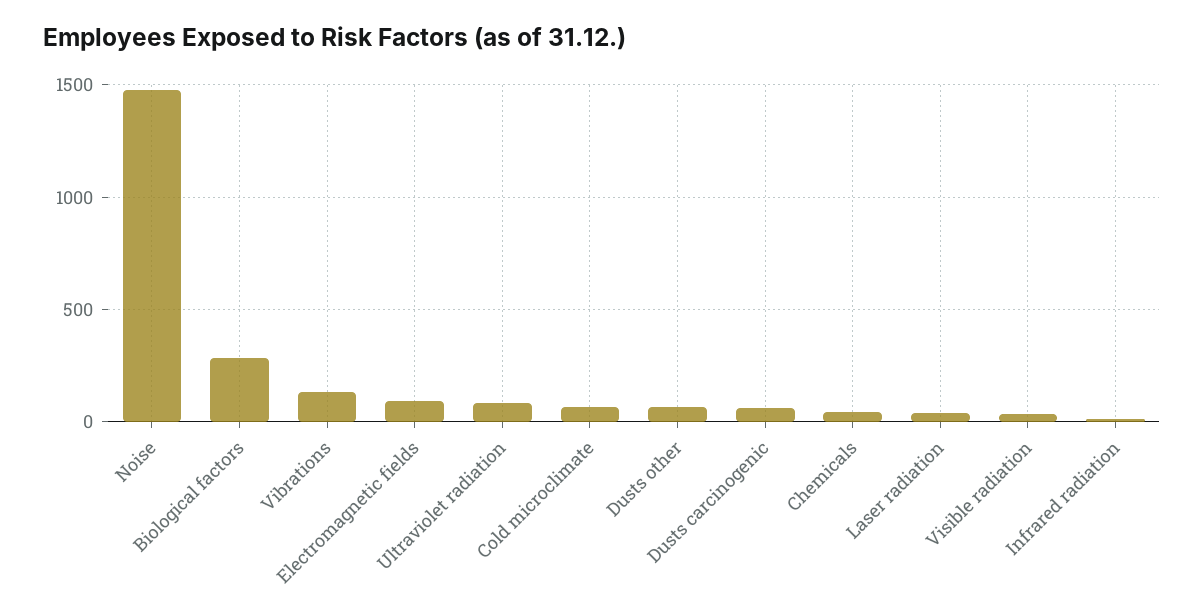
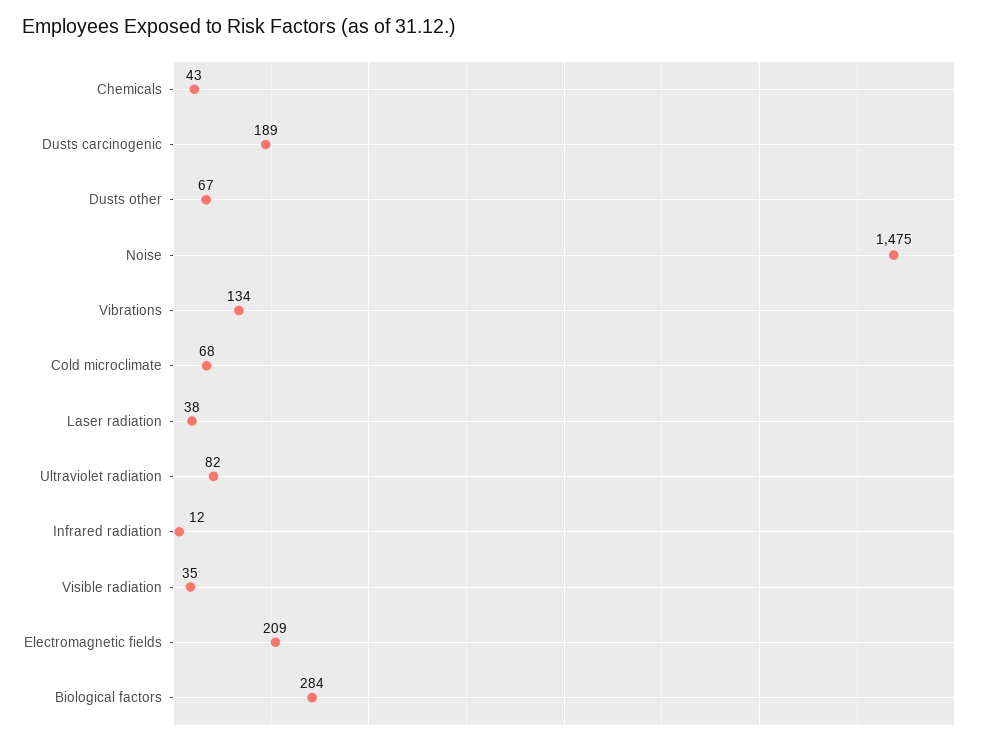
  {
    "Noise": 1475,
    "Biological factors": 284,
    "Vibrations": 134,
-   "Electromagnetic fields": 100,
+   "Electromagnetic fields": 209,
    "Ultraviolet radiation": 82,
    "Cold microclimate": 68,
    "Dusts other": 67,
-   "Dusts carcinogenic": 50,
+   "Dusts carcinogenic": 189,
    "Chemicals": 43,
    "Laser radiation": 38,
    "Visible radiation": 35,
    "Infrared radiation": 12
  }

